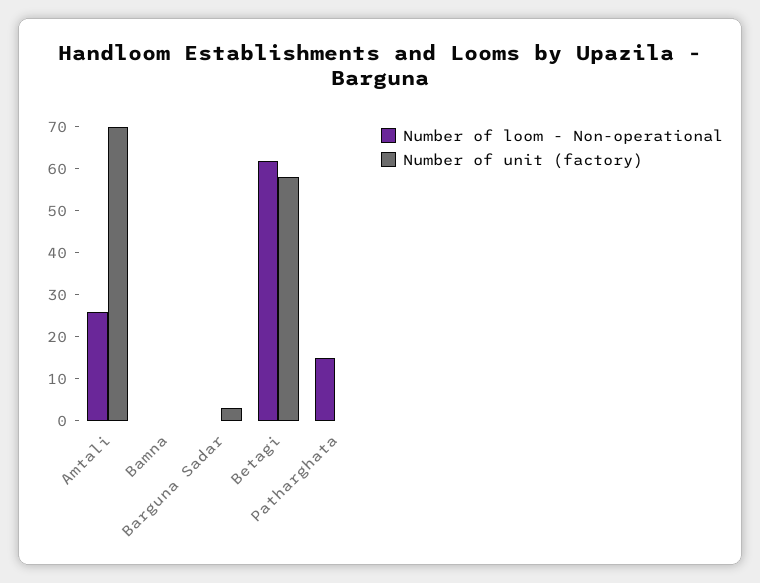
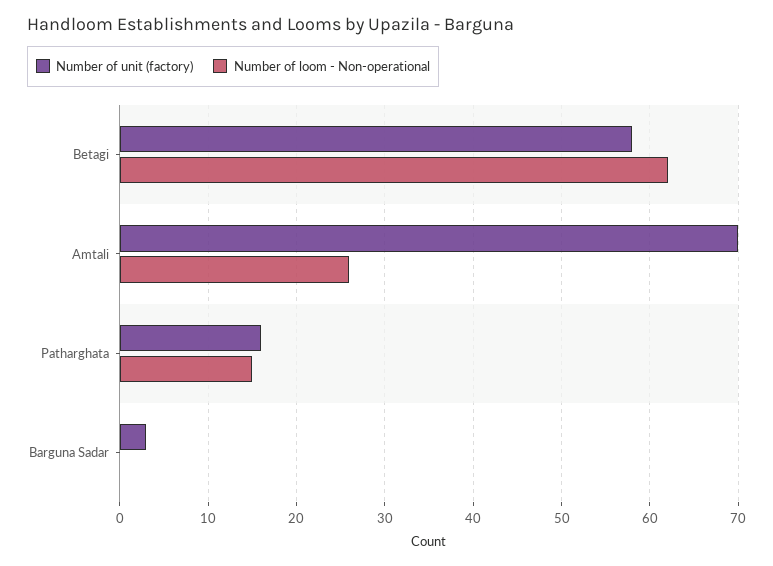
  {
    "Number of loom - Non-operational": {
      "Amtali": 26,
-     "Bamna": 0,
      "Barguna Sadar": 0,
      "Betagi": 62,
      "Patharghata": 15
    },
    "Number of unit (factory)": {
      "Amtali": 70,
-     "Bamna": 0,
      "Barguna Sadar": 3,
      "Betagi": 58,
-     "Patharghata": 0
+     "Patharghata": 16
    }
  }

